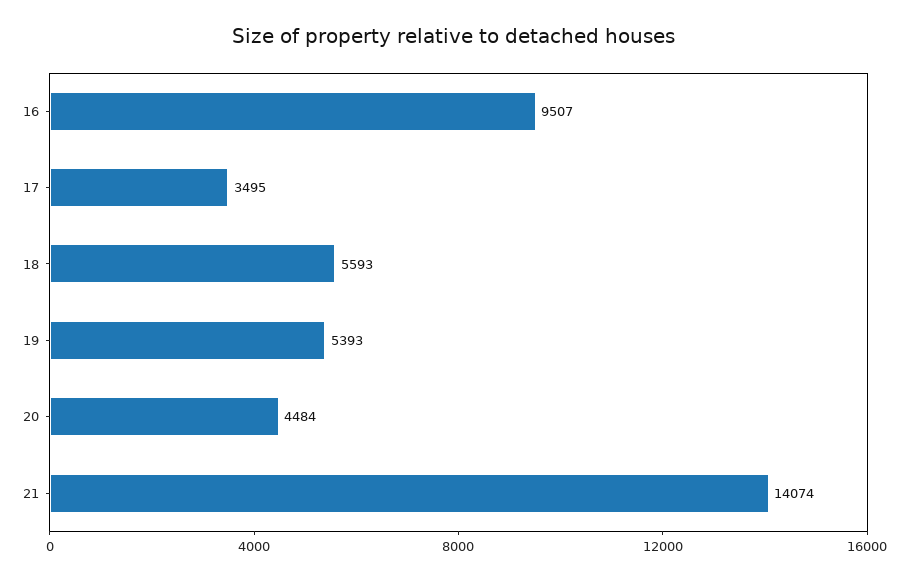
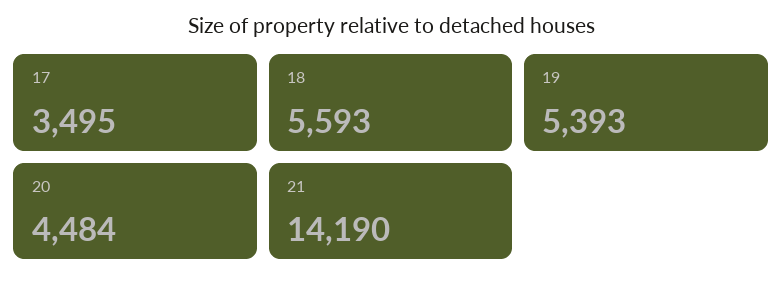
  {
-   "16": 9507,
    "17": 3495,
    "18": 5593,
    "19": 5393,
    "20": 4484,
-   "21": 14074
+   "21": 14190
  }

